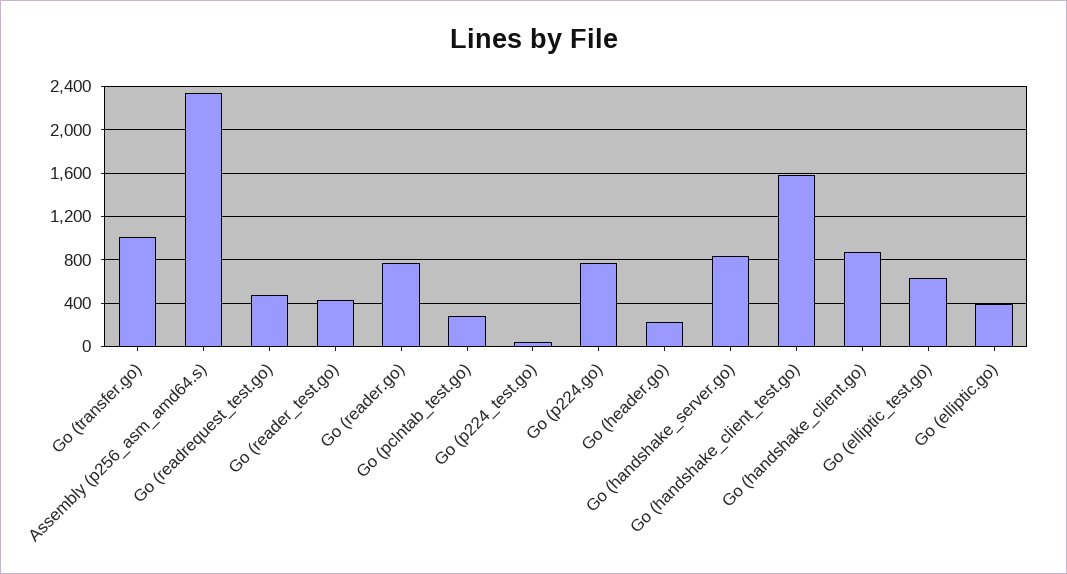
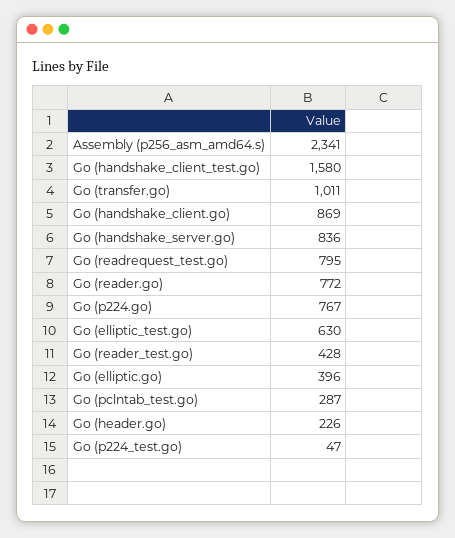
  {
    "Go (transfer.go)": 1011,
    "Assembly (p256_asm_amd64.s)": 2341,
-   "Go (readrequest_test.go)": 500,
+   "Go (readrequest_test.go)": 795,
    "Go (reader_test.go)": 428,
    "Go (reader.go)": 772,
    "Go (pclntab_test.go)": 287,
    "Go (p224_test.go)": 47,
    "Go (p224.go)": 767,
    "Go (header.go)": 226,
    "Go (handshake_server.go)": 836,
    "Go (handshake_client_test.go)": 1580,
    "Go (handshake_client.go)": 869,
    "Go (elliptic_test.go)": 630,
    "Go (elliptic.go)": 396
  }

